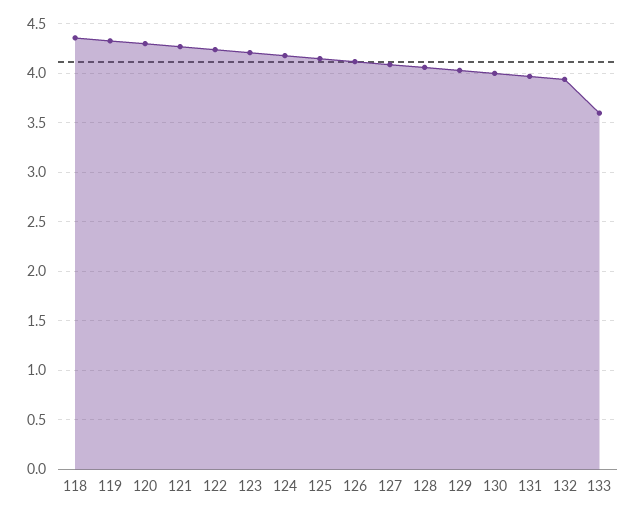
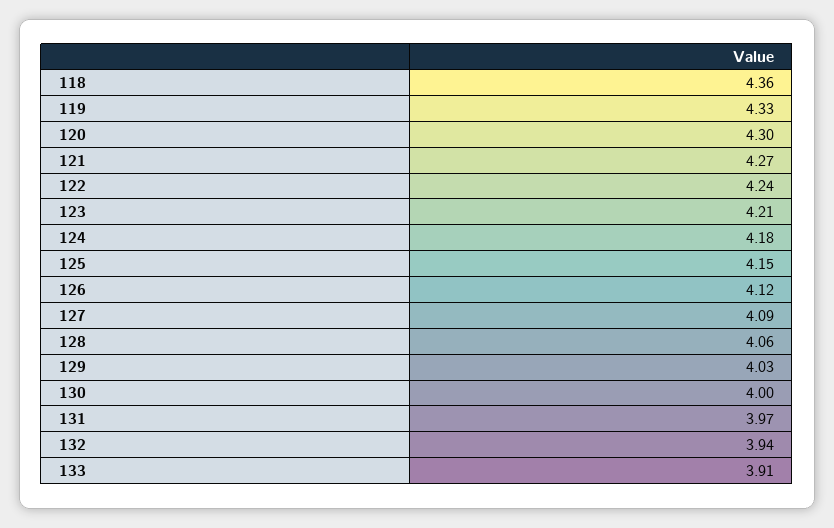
  {
    "118": 4.36,
    "119": 4.33,
    "120": 4.3,
    "121": 4.27,
    "122": 4.24,
    "123": 4.21,
    "124": 4.18,
    "125": 4.15,
    "126": 4.12,
    "127": 4.09,
    "128": 4.06,
    "129": 4.03,
    "130": 4,
    "131": 3.97,
    "132": 3.94,
-   "133": 3.6
+   "133": 3.91
  }

